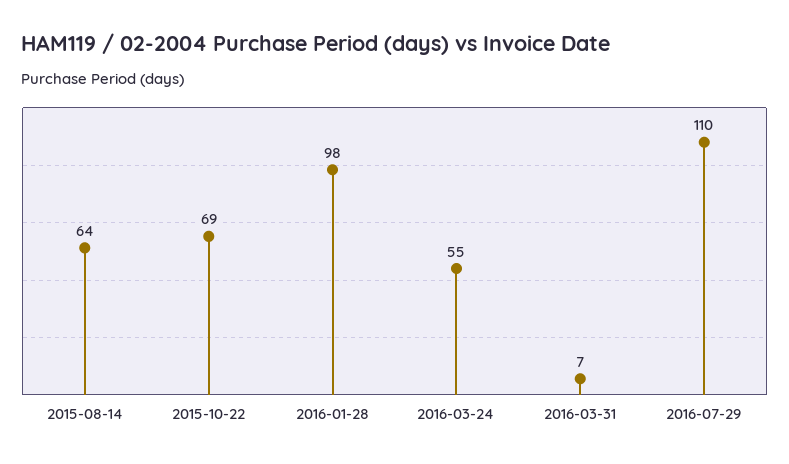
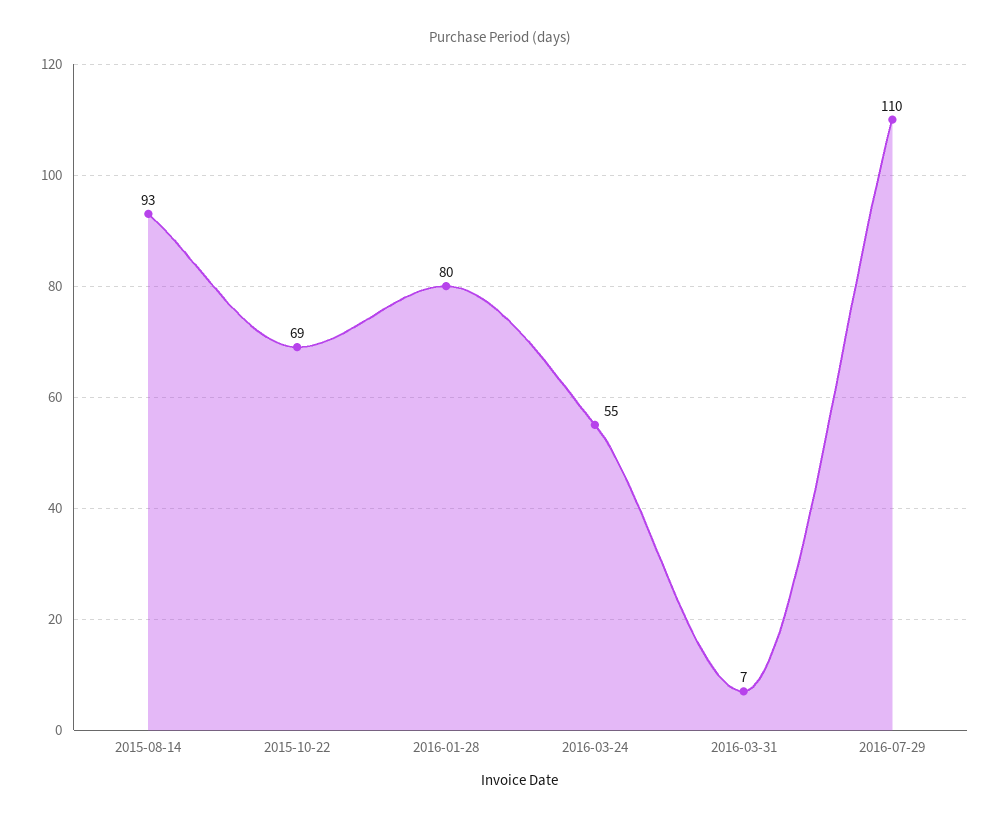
  {
-   "2015-08-14": 64,
+   "2015-08-14": 93,
    "2015-10-22": 69,
-   "2016-01-28": 98,
+   "2016-01-28": 80,
    "2016-03-24": 55,
    "2016-03-31": 7,
    "2016-07-29": 110
  }

